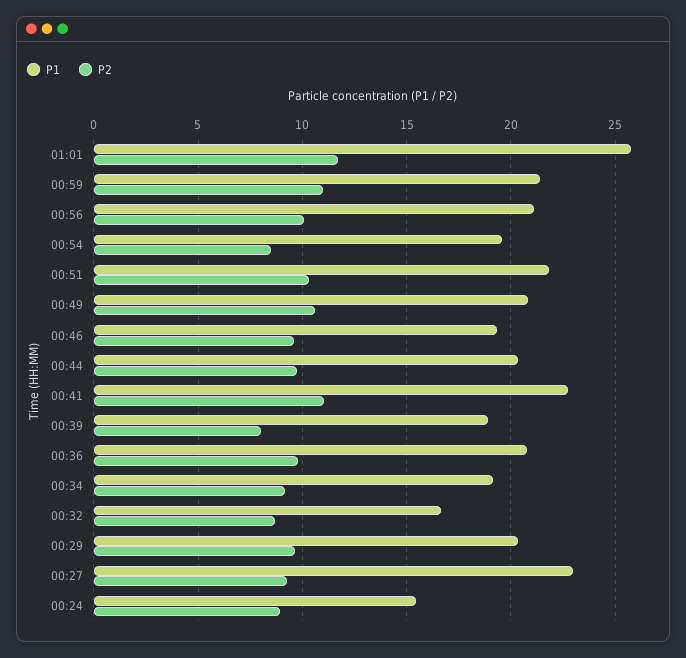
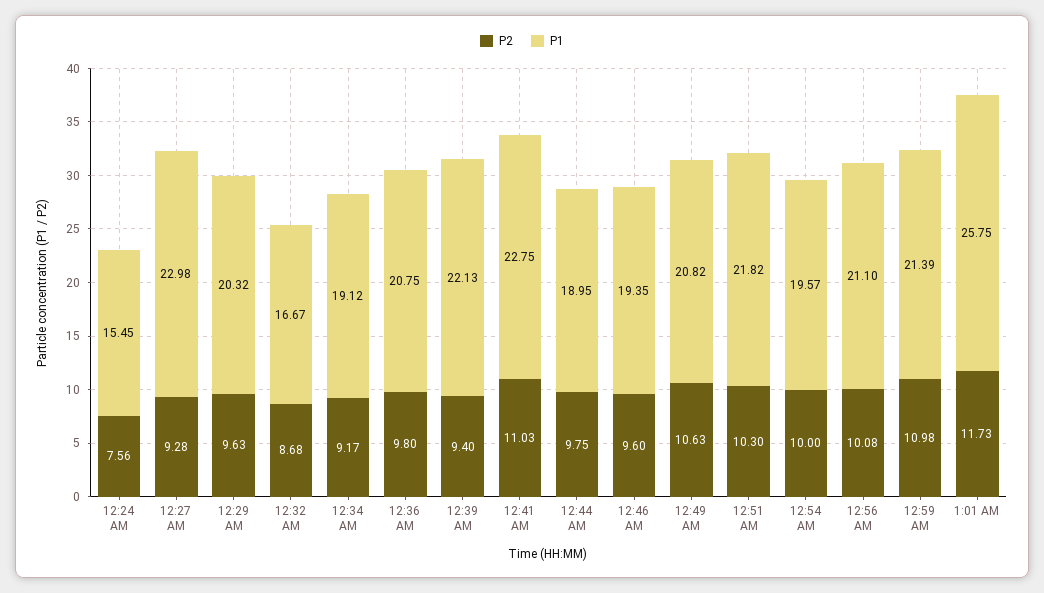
  {
    "P1": {
      "01:01": 25.75,
      "00:59": 21.39,
      "00:56": 21.1,
      "00:54": 19.57,
      "00:51": 21.82,
      "00:49": 20.82,
      "00:46": 19.35,
-     "00:44": 20.5,
+     "00:44": 18.95,
      "00:41": 22.75,
-     "00:39": 19,
+     "00:39": 22.13,
      "00:36": 20.75,
      "00:34": 19.12,
      "00:32": 16.67,
      "00:29": 20.32,
      "00:27": 22.98,
      "00:24": 15.45
    },
    "P2": {
      "01:01": 11.73,
      "00:59": 10.98,
      "00:56": 10.08,
-     "00:54": 8.5,
+     "00:54": 10,
      "00:51": 10.3,
      "00:49": 10.63,
      "00:46": 9.6,
      "00:44": 9.75,
      "00:41": 11.03,
-     "00:39": 8,
+     "00:39": 9.4,
      "00:36": 9.8,
      "00:34": 9.17,
      "00:32": 8.68,
      "00:29": 9.63,
      "00:27": 9.28,
-     "00:24": 9
+     "00:24": 7.56
    }
  }

